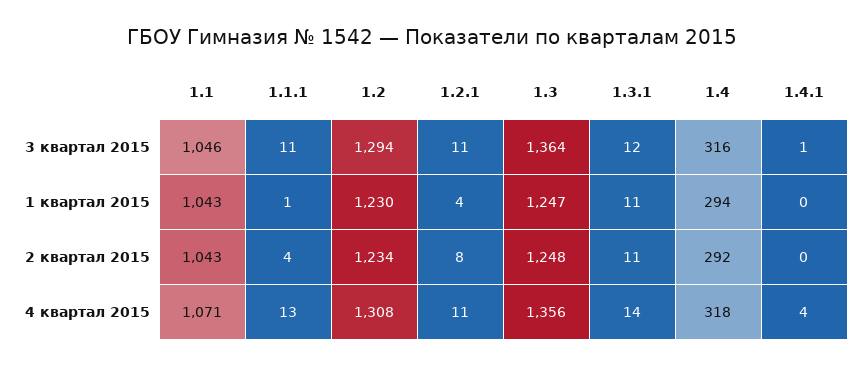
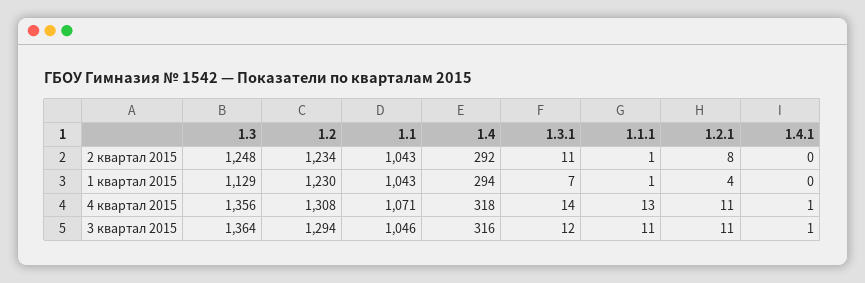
  {
    "1.1": {
      "3 квартал 2015": 1046,
      "1 квартал 2015": 1043,
      "2 квартал 2015": 1043,
      "4 квартал 2015": 1071
    },
    "1.1.1": {
      "3 квартал 2015": 11,
      "1 квартал 2015": 1,
-     "2 квартал 2015": 4,
+     "2 квартал 2015": 1,
      "4 квартал 2015": 13
    },
    "1.2": {
      "3 квартал 2015": 1294,
      "1 квартал 2015": 1230,
      "2 квартал 2015": 1234,
      "4 квартал 2015": 1308
    },
    "1.2.1": {
      "3 квартал 2015": 11,
      "1 квартал 2015": 4,
      "2 квартал 2015": 8,
      "4 квартал 2015": 11
    },
    "1.3": {
      "3 квартал 2015": 1364,
-     "1 квартал 2015": 1247,
+     "1 квартал 2015": 1129,
      "2 квартал 2015": 1248,
      "4 квартал 2015": 1356
    },
    "1.3.1": {
      "3 квартал 2015": 12,
-     "1 квартал 2015": 11,
+     "1 квартал 2015": 7,
      "2 квартал 2015": 11,
      "4 квартал 2015": 14
    },
    "1.4": {
      "3 квартал 2015": 316,
      "1 квартал 2015": 294,
      "2 квартал 2015": 292,
      "4 квартал 2015": 318
    },
    "1.4.1": {
      "3 квартал 2015": 1,
      "1 квартал 2015": 0,
      "2 квартал 2015": 0,
-     "4 квартал 2015": 4
+     "4 квартал 2015": 1
    }
  }

